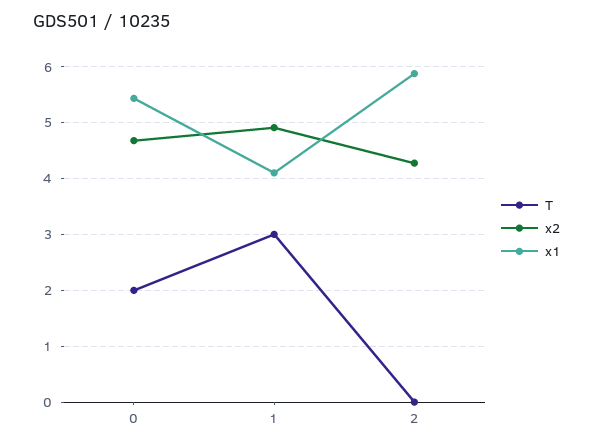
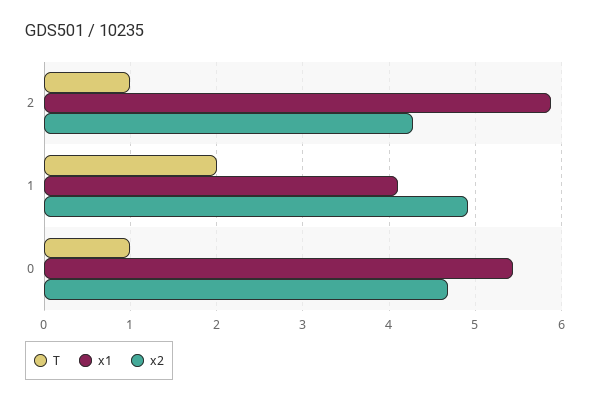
  {
    "T": {
-     "0": 2,
+     "0": 1,
-     "1": 3,
+     "1": 2,
-     "2": 0
+     "2": 1
    },
    "x2": {
      "0": 4.7,
      "1": 4.9,
      "2": 4.3
    },
    "x1": {
      "0": 5.4,
      "1": 4.1,
      "2": 5.9
    }
  }

